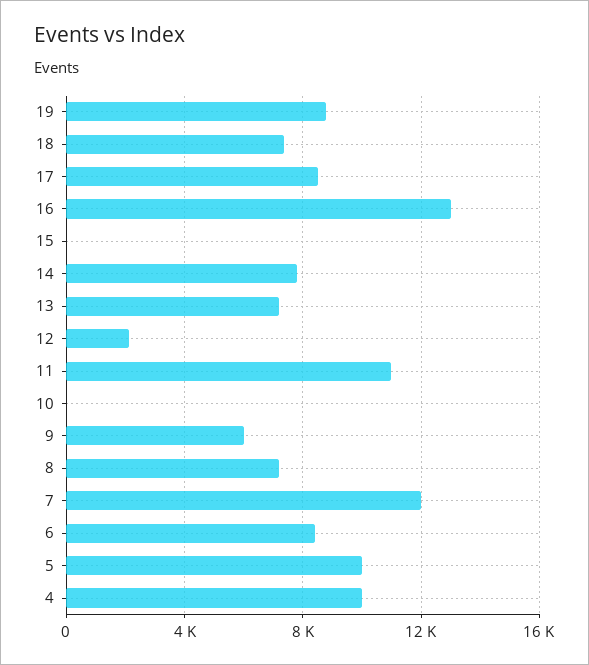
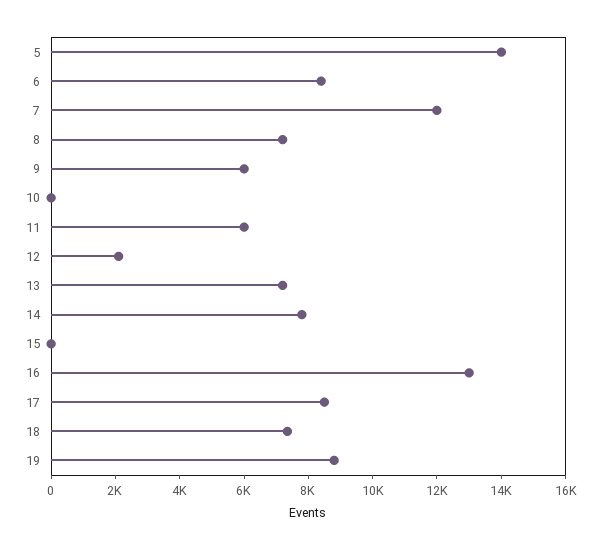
  {
    "19": 9000,
    "18": 7500,
    "17": 8500,
    "16": 13000,
    "15": 0,
    "14": 8000,
    "13": 7000,
    "12": 2000,
-   "11": 11000,
+   "11": 6000,
    "10": 0,
    "9": 6000,
    "8": 7000,
    "7": 12000,
    "6": 8500,
-   "5": 10000,
+   "5": 14000
-   "4": 10000
  }

